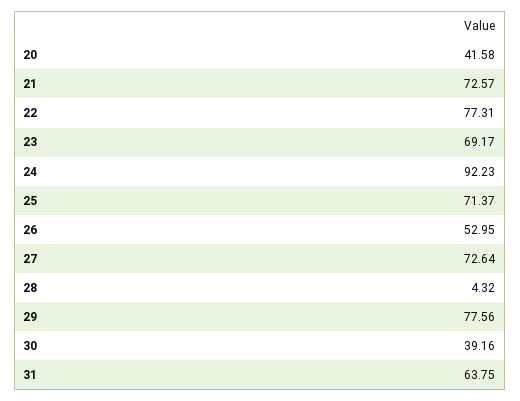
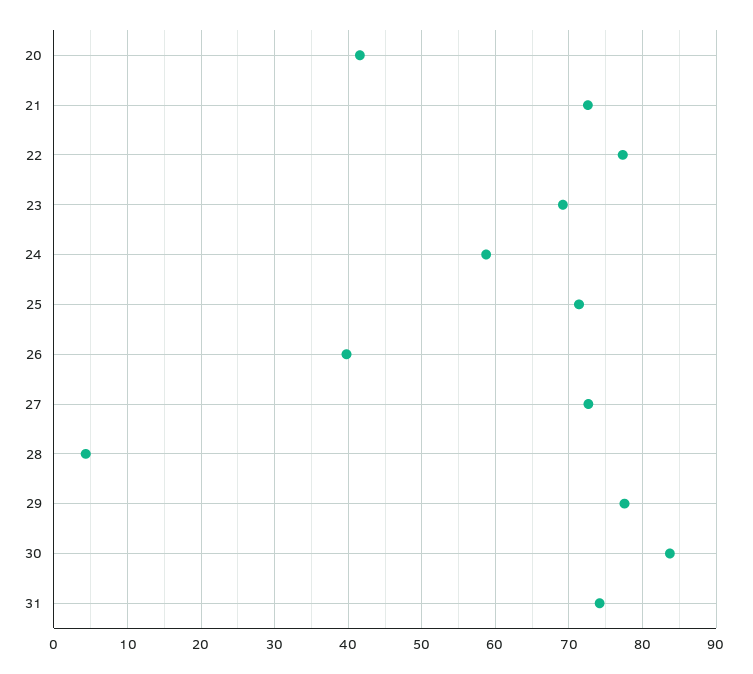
  {
    "20": 41.58,
    "21": 72.57,
    "22": 77.31,
    "23": 69.17,
-   "24": 92.23,
+   "24": 59,
    "25": 71.37,
-   "26": 52.95,
+   "26": 40,
    "27": 72.64,
    "28": 4.32,
    "29": 77.56,
-   "30": 39.16,
+   "30": 84,
-   "31": 63.75
+   "31": 74
  }

